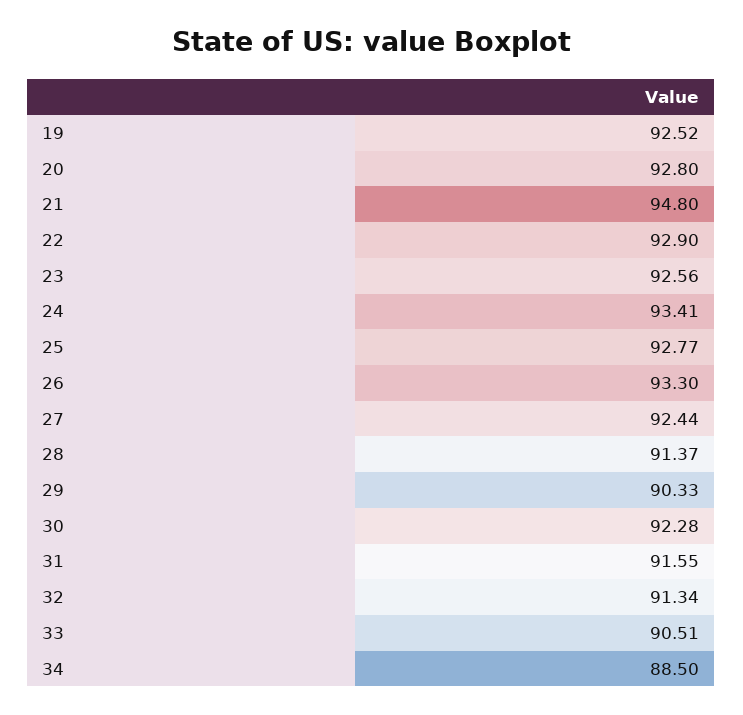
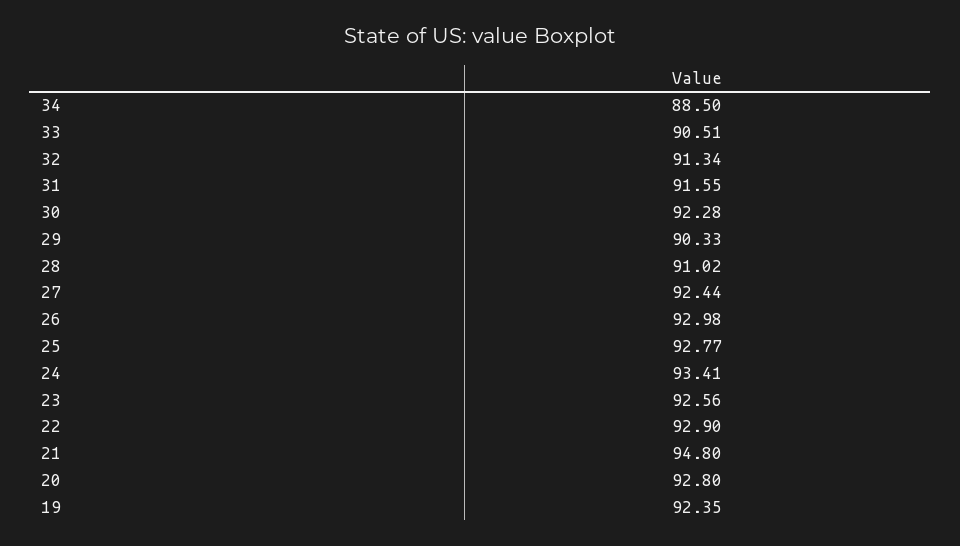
  {
-   "19": 92.52,
+   "19": 92.35,
    "20": 92.8,
    "21": 94.8,
    "22": 92.9,
    "23": 92.56,
    "24": 93.41,
    "25": 92.77,
-   "26": 93.3,
+   "26": 92.98,
    "27": 92.44,
-   "28": 91.37,
+   "28": 91.02,
    "29": 90.33,
    "30": 92.28,
    "31": 91.55,
    "32": 91.34,
    "33": 90.51,
    "34": 88.5
  }

